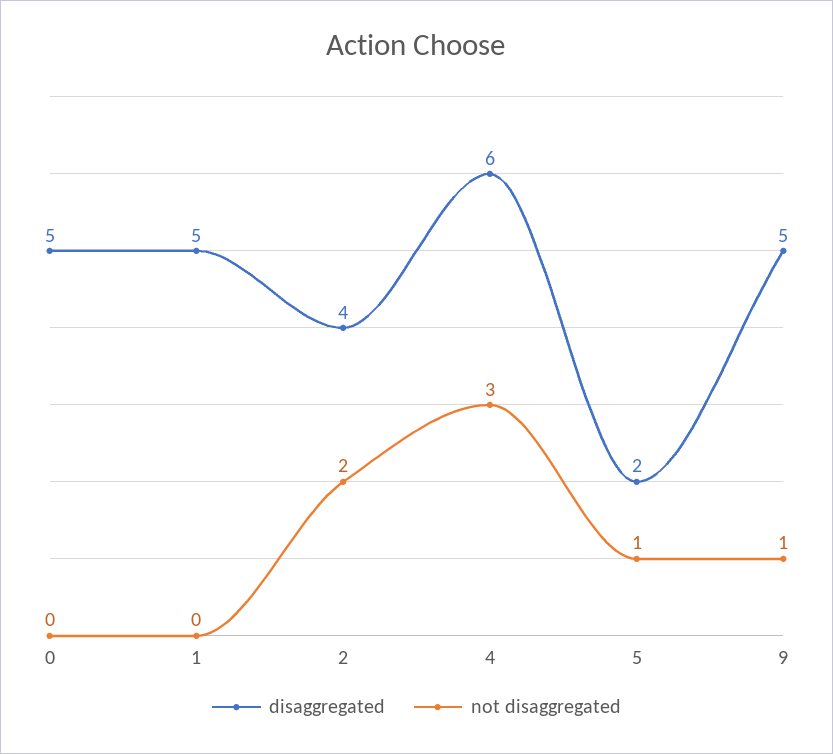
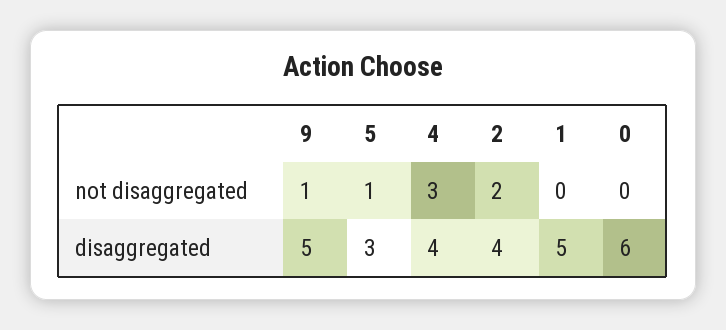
  {
    "disaggregated": {
-     "0": 5,
+     "0": 6,
      "1": 5,
      "2": 4,
-     "4": 6,
+     "4": 4,
-     "5": 2,
+     "5": 3,
      "9": 5
    },
    "not disaggregated": {
      "0": 0,
      "1": 0,
      "2": 2,
      "4": 3,
      "5": 1,
      "9": 1
    }
  }

